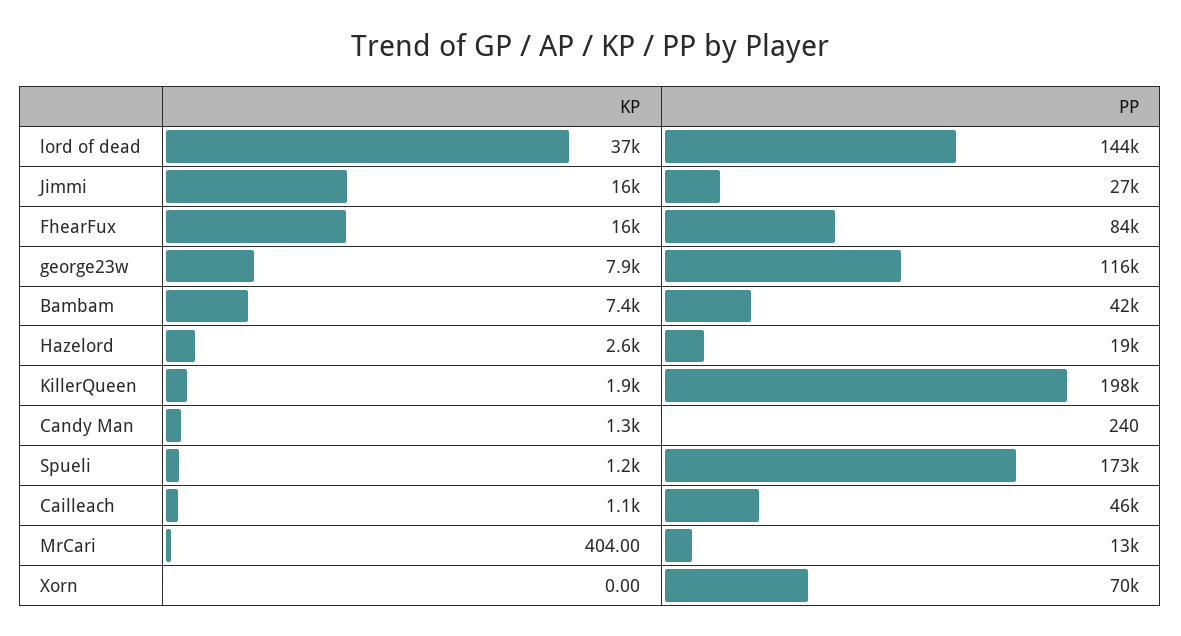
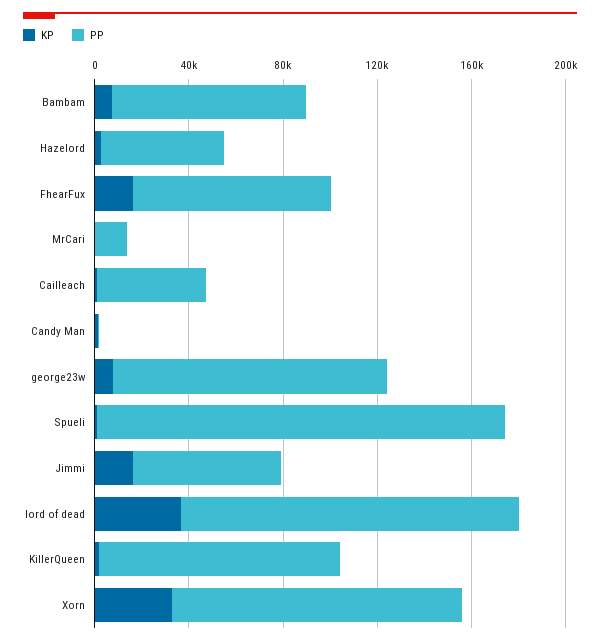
  {
    "KP": {
      "lord of dead": 37000,
      "Jimmi": 16000,
      "FhearFux": 16000,
      "george23w": 7900,
      "Bambam": 7400,
      "Hazelord": 2600,
      "KillerQueen": 1900,
      "Candy Man": 1300,
      "Spueli": 1200,
      "Cailleach": 1100,
      "MrCari": 404,
-     "Xorn": 0
+     "Xorn": 30000
    },
    "PP": {
      "lord of dead": 144000,
-     "Jimmi": 27000,
+     "Jimmi": 60000,
      "FhearFux": 84000,
      "george23w": 116000,
-     "Bambam": 42000,
+     "Bambam": 80000,
-     "Hazelord": 19000,
+     "Hazelord": 50000,
-     "KillerQueen": 198000,
+     "KillerQueen": 100000,
      "Candy Man": 240,
      "Spueli": 173000,
      "Cailleach": 46000,
      "MrCari": 13000,
-     "Xorn": 70000
+     "Xorn": 120000
    }
  }

